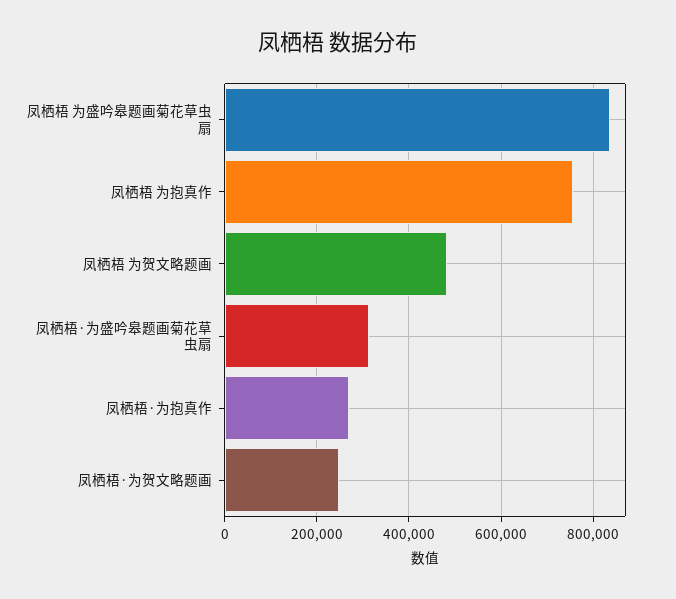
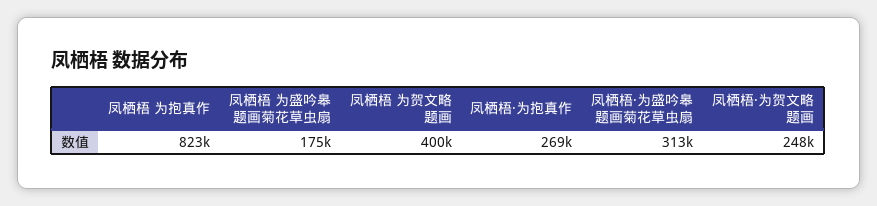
  {
-   "凤栖梧 为盛吟皋题画菊花草虫扇": 840000,
+   "凤栖梧 为盛吟皋题画菊花草虫扇": 175000,
-   "凤栖梧 为抱真作": 760000,
+   "凤栖梧 为抱真作": 823000,
-   "凤栖梧 为贺文略题画": 480000,
+   "凤栖梧 为贺文略题画": 400000,
    "凤栖梧·为盛吟皋题画菊花草虫扇": 313000,
    "凤栖梧·为抱真作": 269000,
    "凤栖梧·为贺文略题画": 248000
  }

